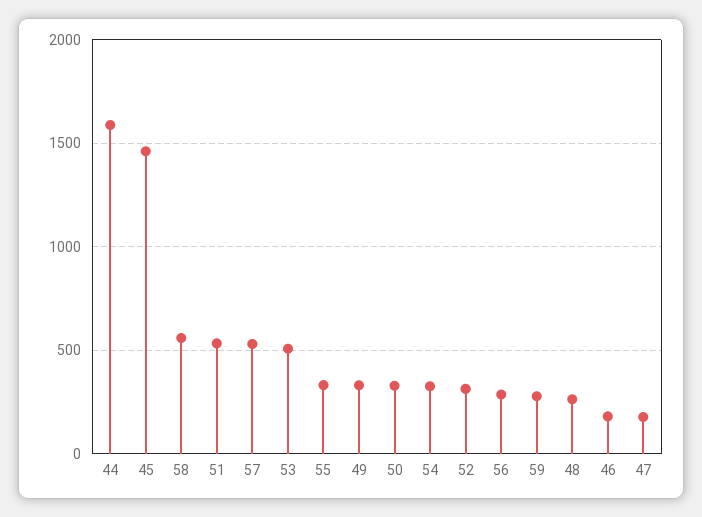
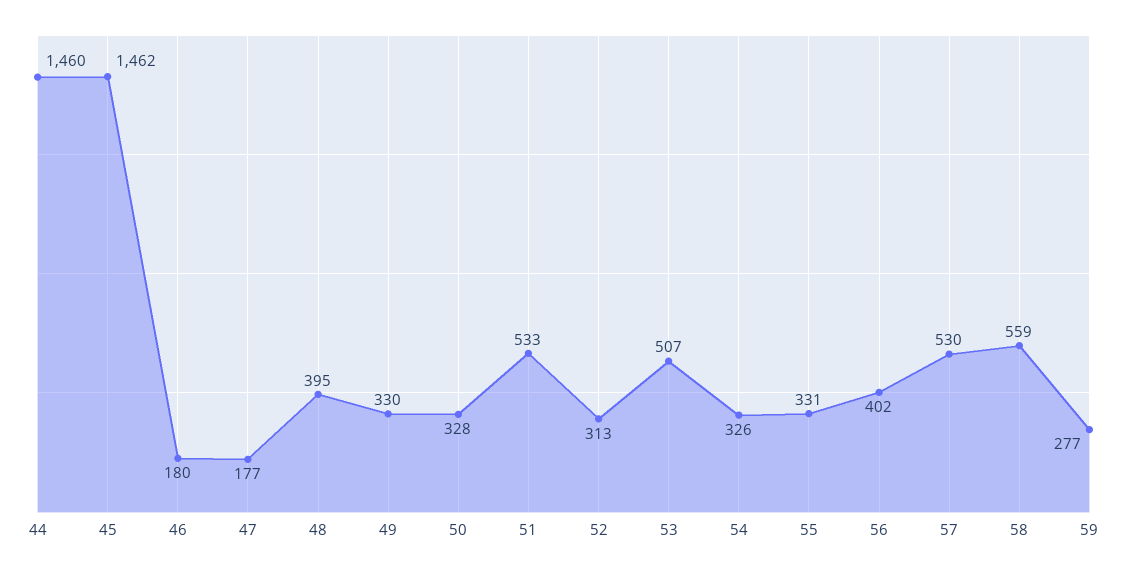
  {
-   "44": 1600,
+   "44": 1460,
    "45": 1462,
    "58": 559,
    "51": 533,
    "57": 530,
    "53": 507,
    "55": 331,
    "49": 330,
    "50": 328,
    "54": 326,
    "52": 313,
-   "56": 300,
+   "56": 402,
    "59": 277,
-   "48": 250,
+   "48": 395,
    "46": 180,
    "47": 177
  }

